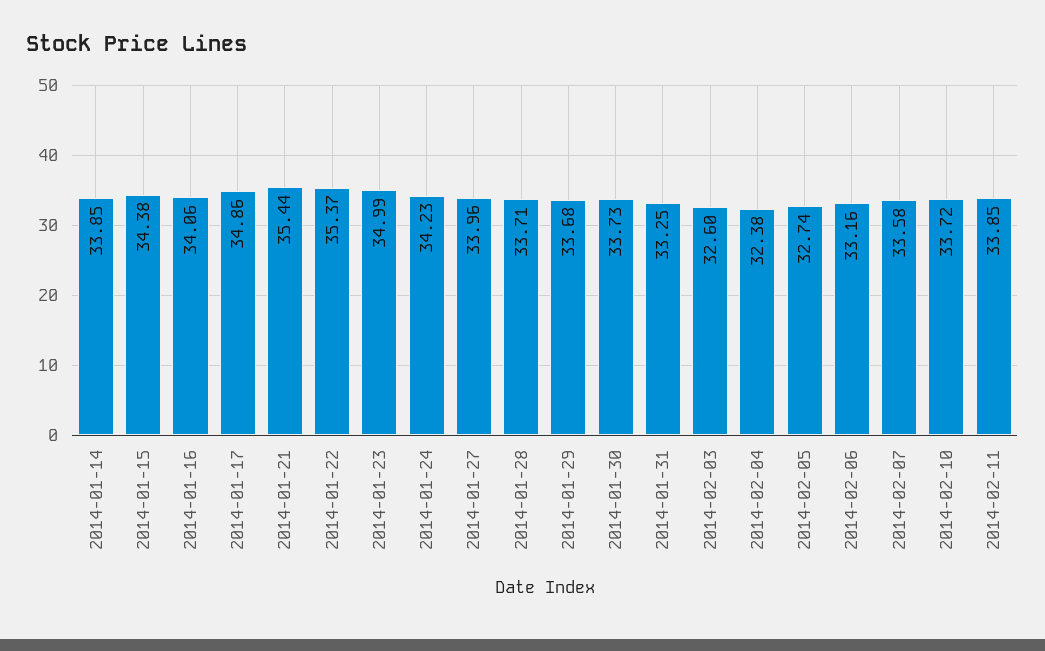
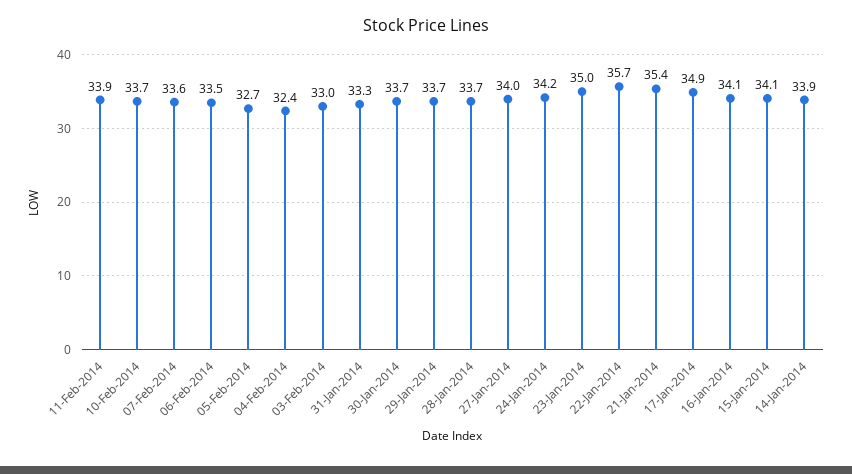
  {
    "2014-01-14": 33.85,
-   "2014-01-15": 34.38,
+   "2014-01-15": 34.1,
    "2014-01-16": 34.06,
    "2014-01-17": 34.86,
    "2014-01-21": 35.44,
-   "2014-01-22": 35.37,
+   "2014-01-22": 35.7,
    "2014-01-23": 34.99,
    "2014-01-24": 34.23,
    "2014-01-27": 33.96,
    "2014-01-28": 33.71,
    "2014-01-29": 33.68,
    "2014-01-30": 33.73,
    "2014-01-31": 33.25,
-   "2014-02-03": 32.6,
+   "2014-02-03": 33,
    "2014-02-04": 32.38,
    "2014-02-05": 32.74,
-   "2014-02-06": 33.16,
+   "2014-02-06": 33.5,
    "2014-02-07": 33.58,
    "2014-02-10": 33.72,
    "2014-02-11": 33.85
  }

